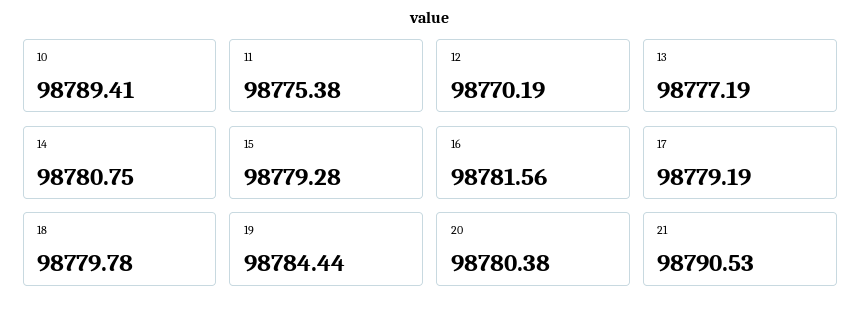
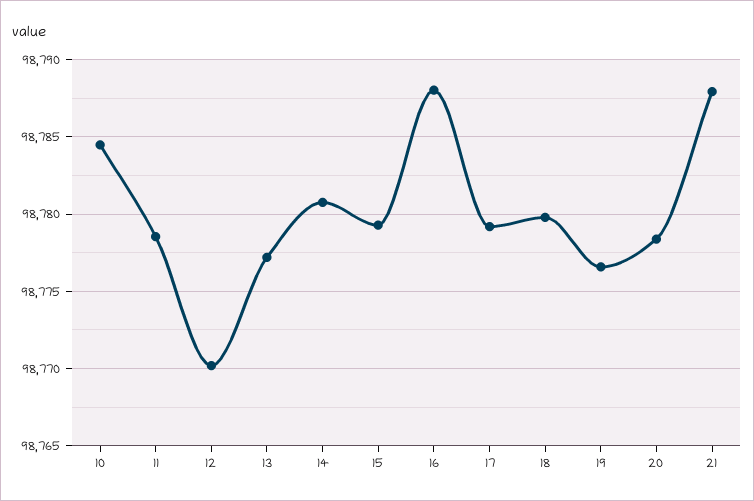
  {
-   "10": 98789.41,
+   "10": 98784.5,
-   "11": 98775.38,
+   "11": 98778.5,
    "12": 98770.19,
    "13": 98777.19,
    "14": 98780.75,
    "15": 98779.28,
-   "16": 98781.56,
+   "16": 98788,
    "17": 98779.19,
    "18": 98779.78,
-   "19": 98784.44,
+   "19": 98776.5,
-   "20": 98780.38,
+   "20": 98778.5,
-   "21": 98790.53
+   "21": 98788
  }

